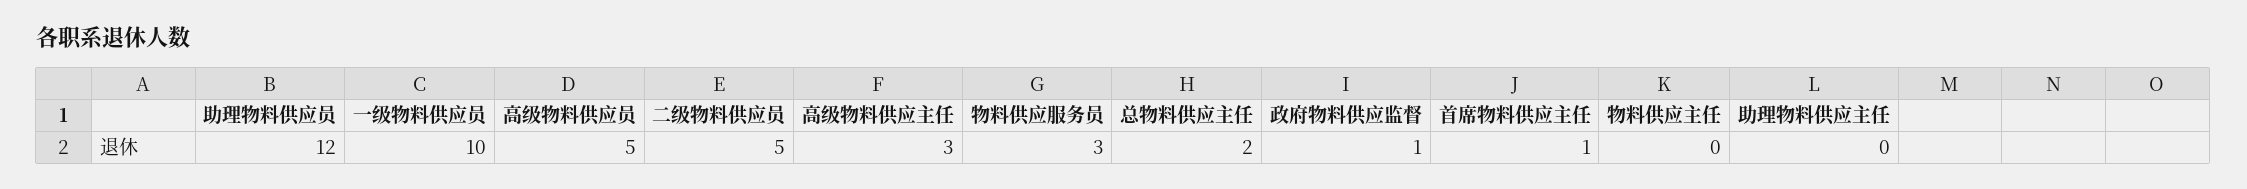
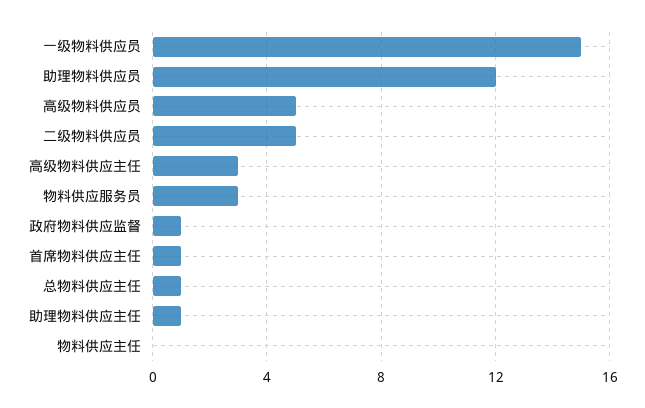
  {
    "助理物料供应员": 12,
-   "一级物料供应员": 10,
+   "一级物料供应员": 15,
    "高级物料供应员": 5,
    "二级物料供应员": 5,
    "高级物料供应主任": 3,
    "物料供应服务员": 3,
-   "总物料供应主任": 2,
+   "总物料供应主任": 1,
    "政府物料供应监督": 1,
    "首席物料供应主任": 1,
    "物料供应主任": 0,
-   "助理物料供应主任": 0
+   "助理物料供应主任": 1
  }

